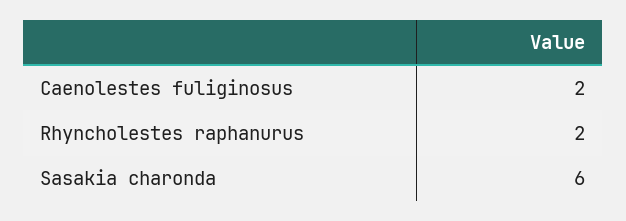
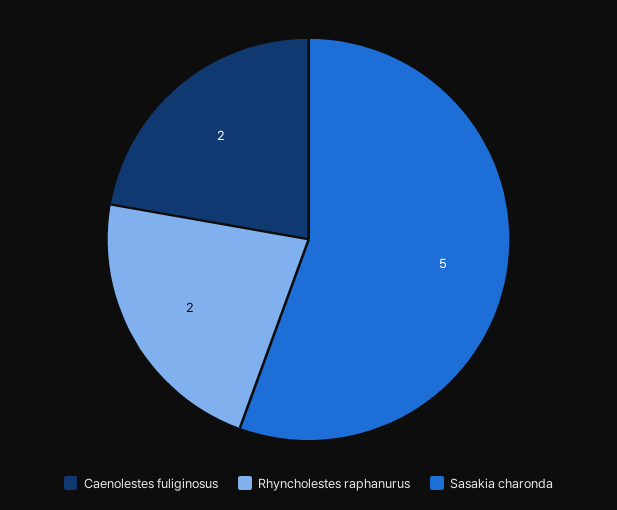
  {
    "Caenolestes fuliginosus": 2,
    "Rhyncholestes raphanurus": 2,
-   "Sasakia charonda": 6
+   "Sasakia charonda": 5
  }

